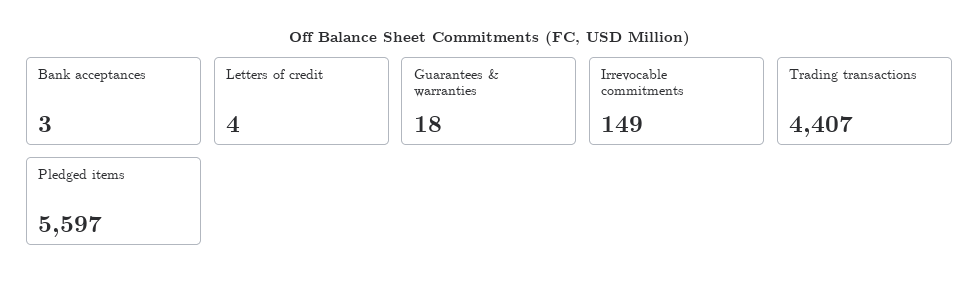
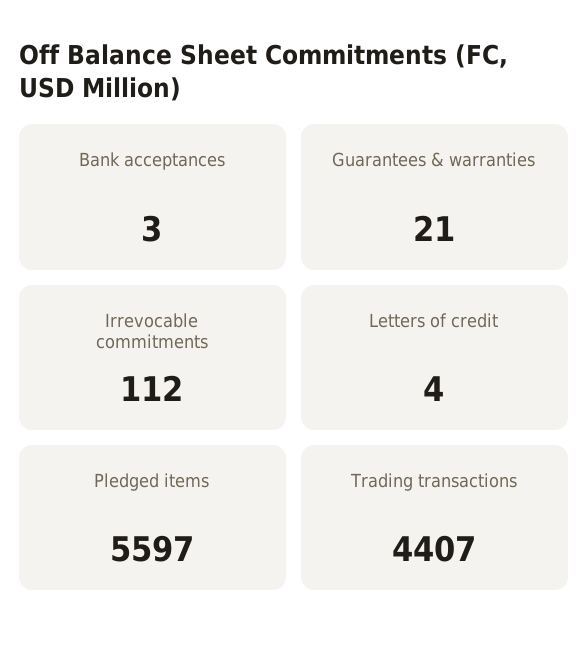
  {
    "Bank acceptances": 3,
    "Letters of credit": 4,
-   "Guarantees & warranties": 18,
+   "Guarantees & warranties": 21,
-   "Irrevocable commitments": 149,
+   "Irrevocable commitments": 112,
    "Trading transactions": 4407,
    "Pledged items": 5597
  }

